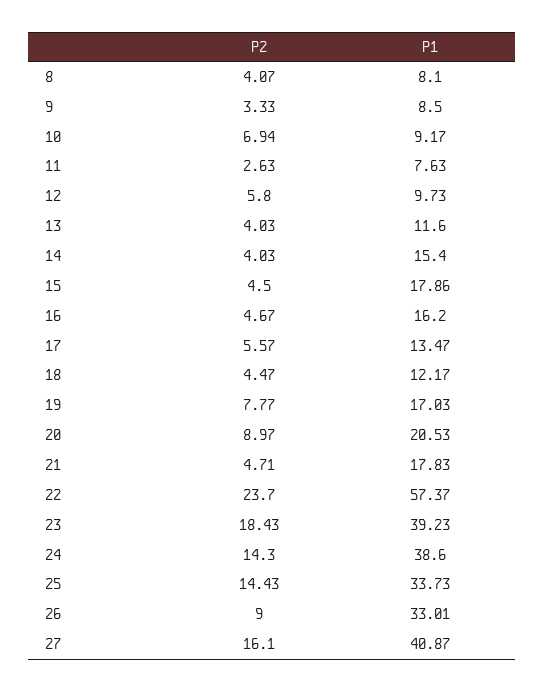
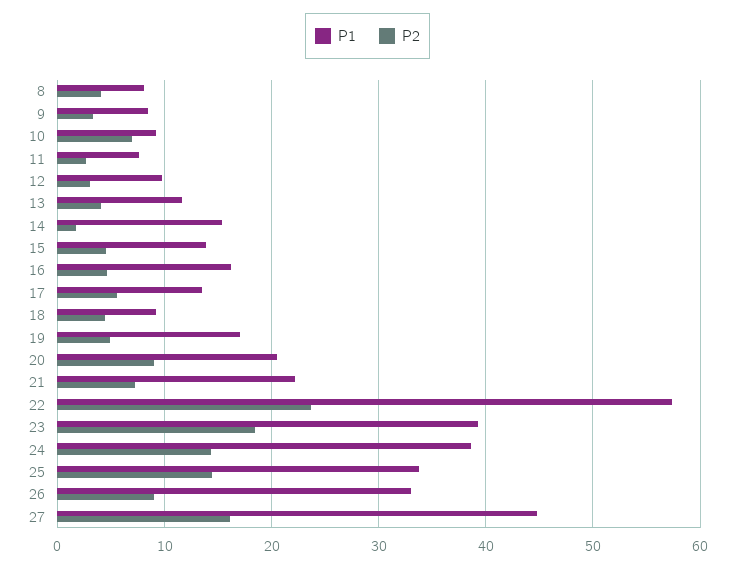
  {
    "P2": {
      "8": 4.07,
      "9": 3.33,
      "10": 6.94,
      "11": 2.63,
-     "12": 5.8,
+     "12": 3,
      "13": 4.03,
-     "14": 4.03,
+     "14": 2,
      "15": 4.5,
      "16": 4.67,
      "17": 5.57,
      "18": 4.47,
-     "19": 7.77,
+     "19": 5,
      "20": 8.97,
-     "21": 4.71,
+     "21": 7,
      "22": 23.7,
      "23": 18.43,
      "24": 14.3,
      "25": 14.43,
      "26": 9,
      "27": 16.1
    },
    "P1": {
      "8": 8.1,
      "9": 8.5,
      "10": 9.17,
      "11": 7.63,
      "12": 9.73,
      "13": 11.6,
      "14": 15.4,
-     "15": 17.86,
+     "15": 14,
      "16": 16.2,
      "17": 13.47,
-     "18": 12.17,
+     "18": 9,
      "19": 17.03,
      "20": 20.53,
-     "21": 17.83,
+     "21": 22,
      "22": 57.37,
      "23": 39.23,
      "24": 38.6,
      "25": 33.73,
      "26": 33.01,
-     "27": 40.87
+     "27": 45
    }
  }

